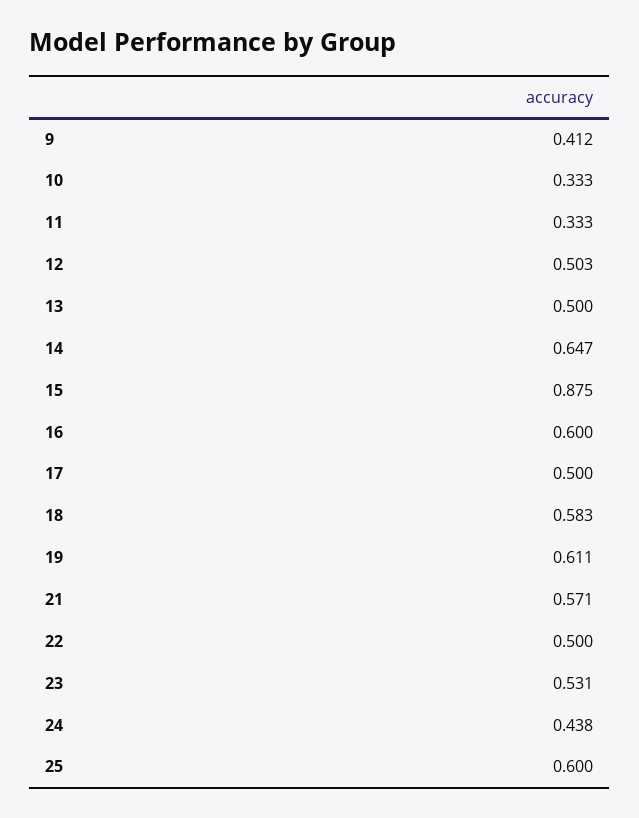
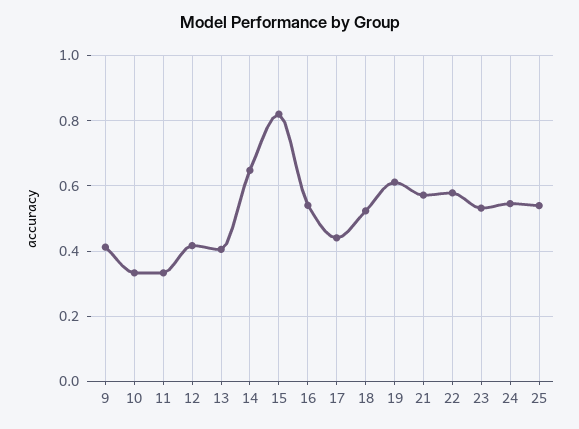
  {
    "9": 0.412,
    "10": 0.333,
    "11": 0.333,
-   "12": 0.503,
+   "12": 0.42,
-   "13": 0.5,
+   "13": 0.4,
    "14": 0.647,
-   "15": 0.875,
+   "15": 0.82,
-   "16": 0.6,
+   "16": 0.54,
-   "17": 0.5,
+   "17": 0.44,
-   "18": 0.583,
+   "18": 0.52,
    "19": 0.611,
    "21": 0.571,
-   "22": 0.5,
+   "22": 0.58,
    "23": 0.531,
-   "24": 0.438,
+   "24": 0.54,
-   "25": 0.6
+   "25": 0.54
  }

